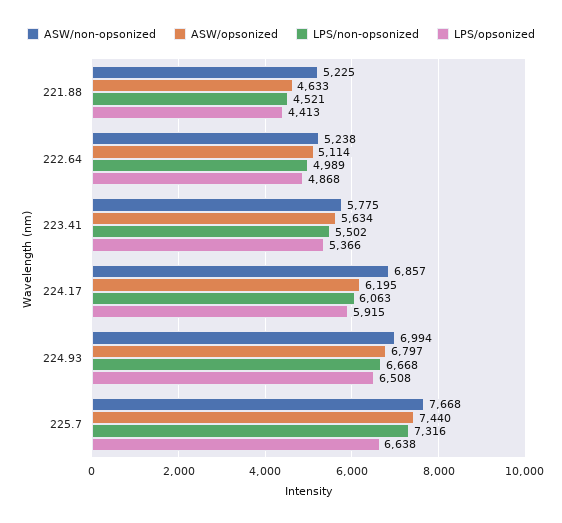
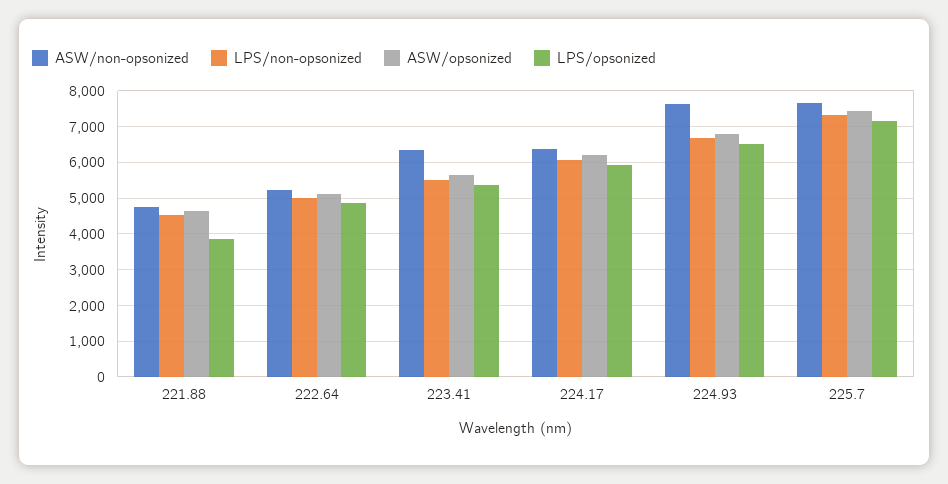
  {
    "ASW/non-opsonized": {
-     "221.88": 5225,
+     "221.88": 4800,
      "222.64": 5238,
-     "223.41": 5775,
+     "223.41": 6400,
-     "224.17": 6857,
+     "224.17": 6400,
-     "224.93": 6994,
+     "224.93": 7600,
      "225.7": 7668
    },
    "ASW/opsonized": {
      "221.88": 4633,
      "222.64": 5114,
      "223.41": 5634,
      "224.17": 6195,
      "224.93": 6797,
      "225.7": 7440
    },
    "LPS/non-opsonized": {
      "221.88": 4521,
      "222.64": 4989,
      "223.41": 5502,
      "224.17": 6063,
      "224.93": 6668,
      "225.7": 7316
    },
    "LPS/opsonized": {
-     "221.88": 4413,
+     "221.88": 3800,
      "222.64": 4868,
      "223.41": 5366,
      "224.17": 5915,
      "224.93": 6508,
-     "225.7": 6638
+     "225.7": 7200
    }
  }

